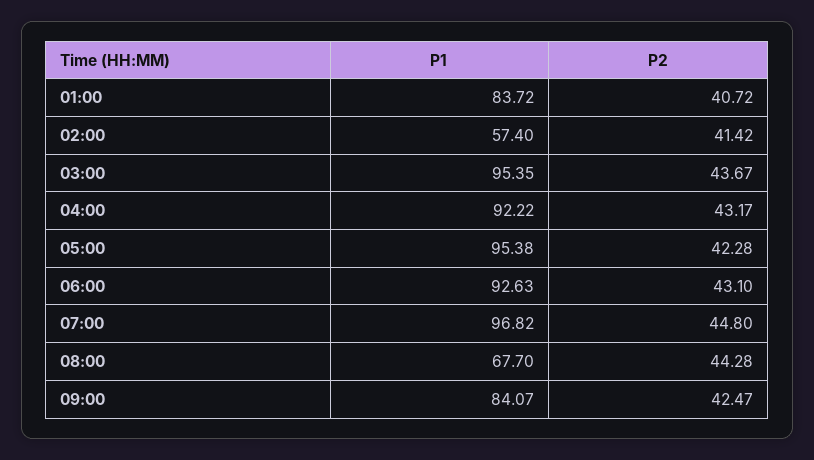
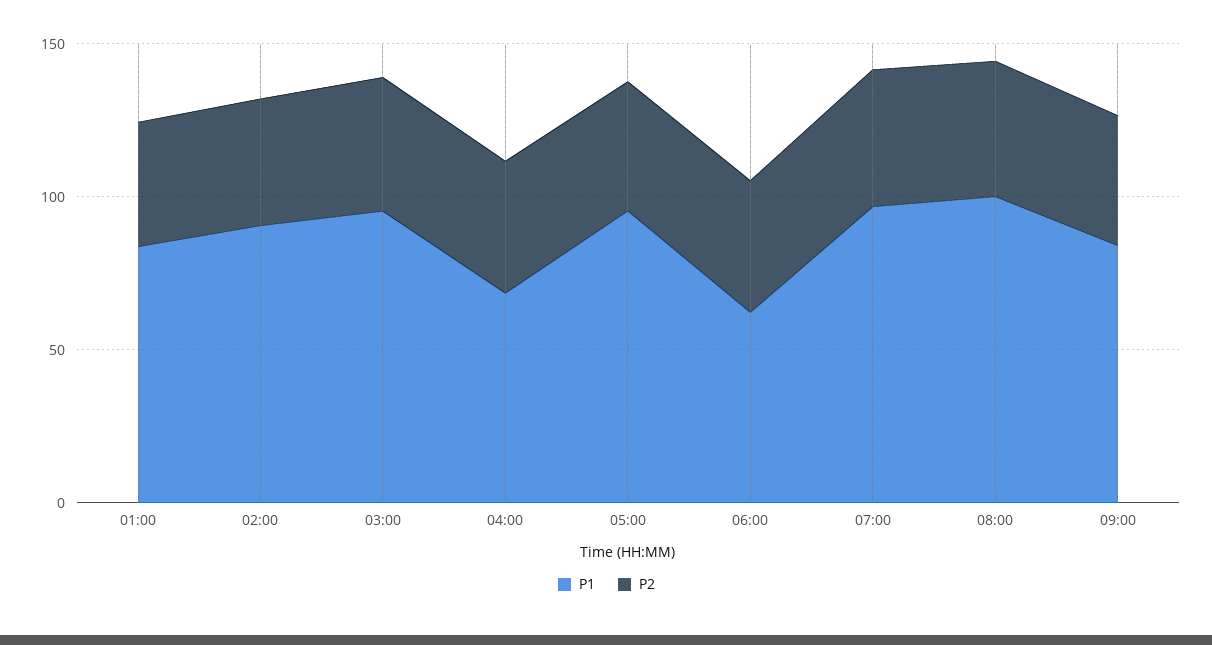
  {
    "P1": {
      "01:00": 83.72,
-     "02:00": 57.4,
+     "02:00": 90,
      "03:00": 95.35,
-     "04:00": 92.22,
+     "04:00": 70,
      "05:00": 95.38,
-     "06:00": 92.63,
+     "06:00": 60,
      "07:00": 96.82,
-     "08:00": 67.7,
+     "08:00": 100,
      "09:00": 84.07
    },
    "P2": {
      "01:00": 40.72,
      "02:00": 41.42,
      "03:00": 43.67,
      "04:00": 43.17,
      "05:00": 42.28,
      "06:00": 43.1,
      "07:00": 44.8,
      "08:00": 44.28,
      "09:00": 42.47
    }
  }

